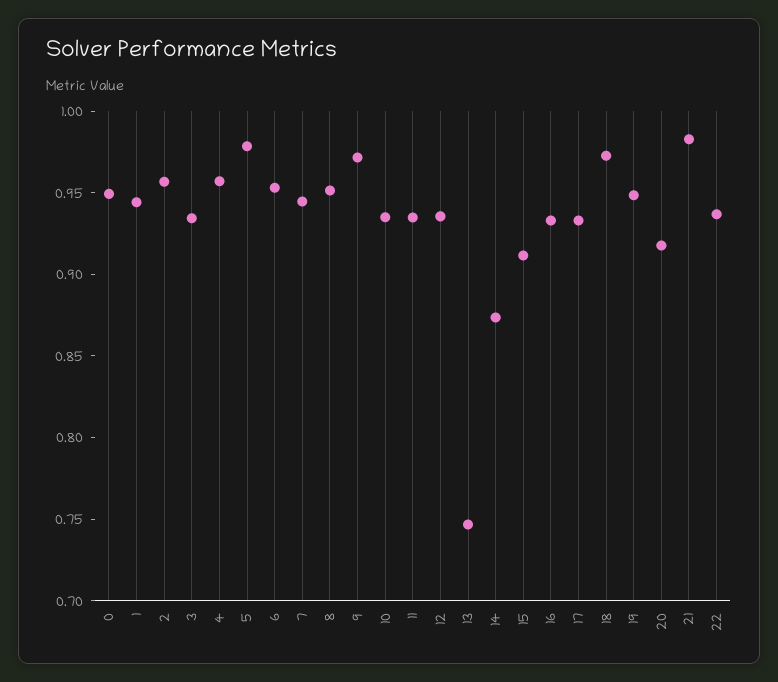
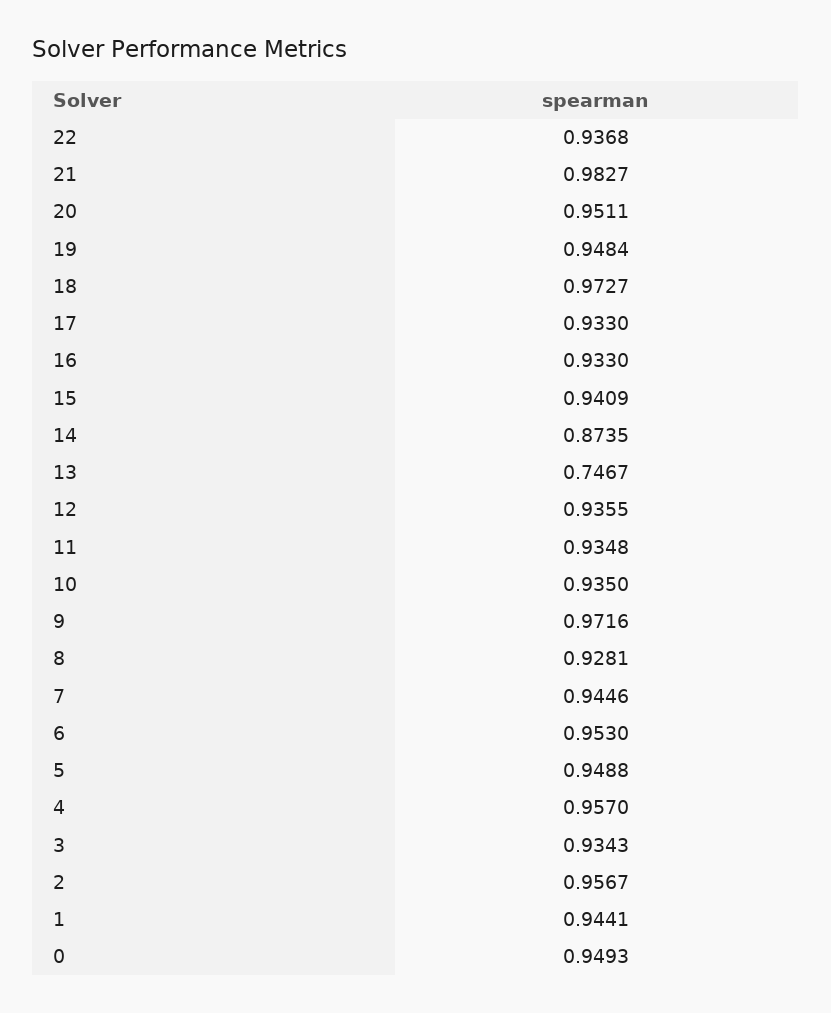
  {
    "0": 0.9493,
    "1": 0.9441,
    "2": 0.9567,
    "3": 0.9343,
    "4": 0.957,
-   "5": 0.98,
+   "5": 0.9488,
    "6": 0.953,
    "7": 0.9446,
-   "8": 0.95,
+   "8": 0.9281,
    "9": 0.9716,
    "10": 0.935,
    "11": 0.9348,
    "12": 0.9355,
    "13": 0.7467,
    "14": 0.8735,
-   "15": 0.91,
+   "15": 0.9409,
    "16": 0.933,
    "17": 0.933,
    "18": 0.9727,
    "19": 0.9484,
-   "20": 0.92,
+   "20": 0.9511,
    "21": 0.9827,
    "22": 0.9368
  }

